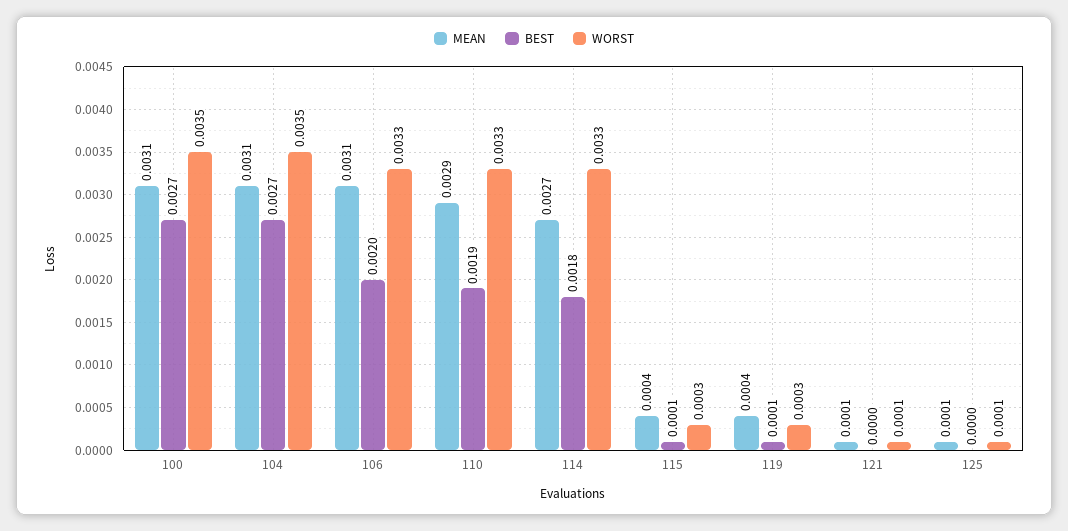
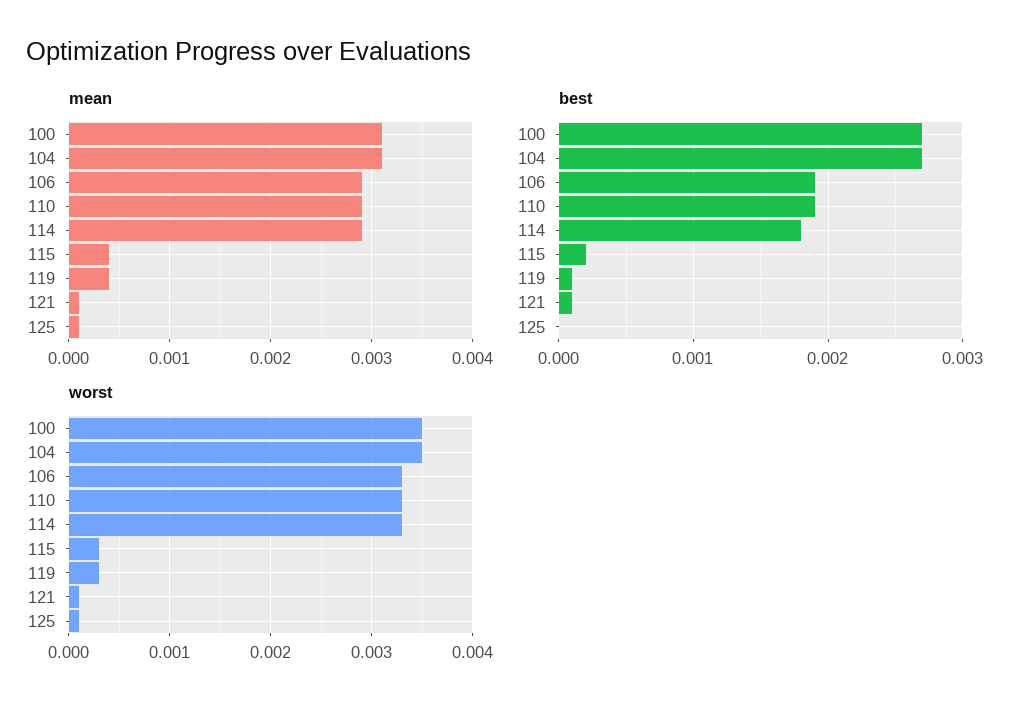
  {
    "MEAN": {
      "100": 0.0031,
      "104": 0.0031,
-     "106": 0.0031,
+     "106": 0.0029,
      "110": 0.0029,
-     "114": 0.0027,
+     "114": 0.0029,
      "115": 0.0004,
      "119": 0.0004,
      "121": 0.0001,
      "125": 0.0001
    },
    "BEST": {
      "100": 0.0027,
      "104": 0.0027,
-     "106": 0.002,
+     "106": 0.0019,
      "110": 0.0019,
      "114": 0.0018,
-     "115": 0.0001,
+     "115": 0.0002,
      "119": 0.0001,
-     "121": 0,
+     "121": 0.0001,
      "125": 0
    },
    "WORST": {
      "100": 0.0035,
      "104": 0.0035,
      "106": 0.0033,
      "110": 0.0033,
      "114": 0.0033,
      "115": 0.0003,
      "119": 0.0003,
      "121": 0.0001,
      "125": 0.0001
    }
  }

